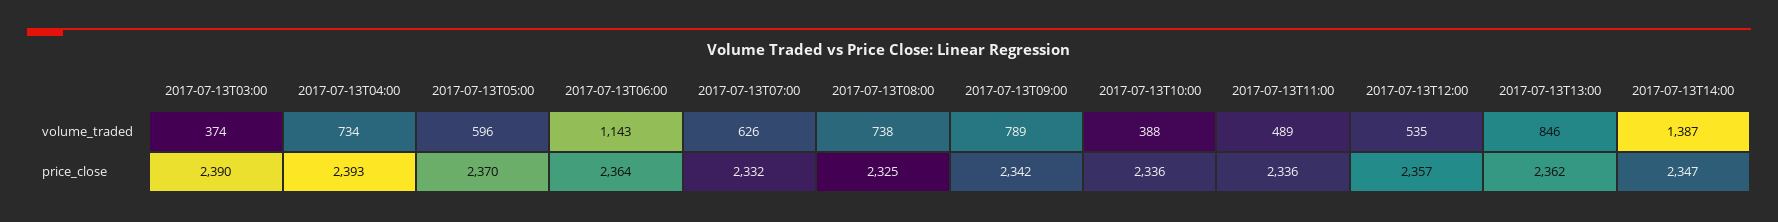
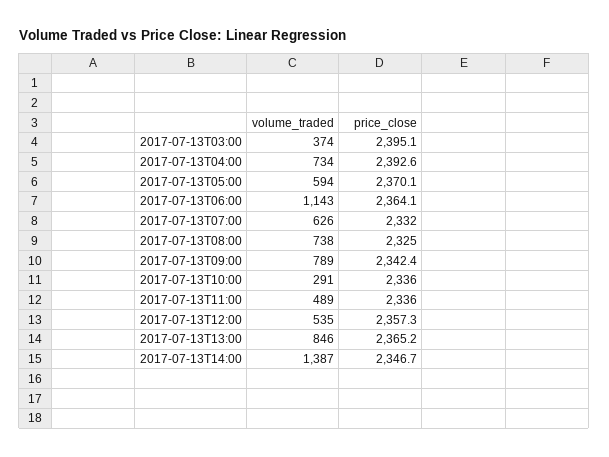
  {
    "2017-07-13T03:00": {
      "volume_traded": 374,
-     "price_close": 2390
+     "price_close": 2395.1
    },
    "2017-07-13T04:00": {
      "volume_traded": 734,
      "price_close": 2392.6
    },
    "2017-07-13T05:00": {
-     "volume_traded": 596,
+     "volume_traded": 594,
      "price_close": 2370.1
    },
    "2017-07-13T06:00": {
      "volume_traded": 1143,
      "price_close": 2364.1
    },
    "2017-07-13T07:00": {
      "volume_traded": 626,
      "price_close": 2332
    },
    "2017-07-13T08:00": {
      "volume_traded": 738,
      "price_close": 2325
    },
    "2017-07-13T09:00": {
      "volume_traded": 789,
      "price_close": 2342.4
    },
    "2017-07-13T10:00": {
-     "volume_traded": 388,
+     "volume_traded": 291,
      "price_close": 2336
    },
    "2017-07-13T11:00": {
      "volume_traded": 489,
      "price_close": 2336
    },
    "2017-07-13T12:00": {
      "volume_traded": 535,
      "price_close": 2357.3
    },
    "2017-07-13T13:00": {
      "volume_traded": 846,
-     "price_close": 2362
+     "price_close": 2365.2
    },
    "2017-07-13T14:00": {
      "volume_traded": 1387,
      "price_close": 2346.7
    }
  }

